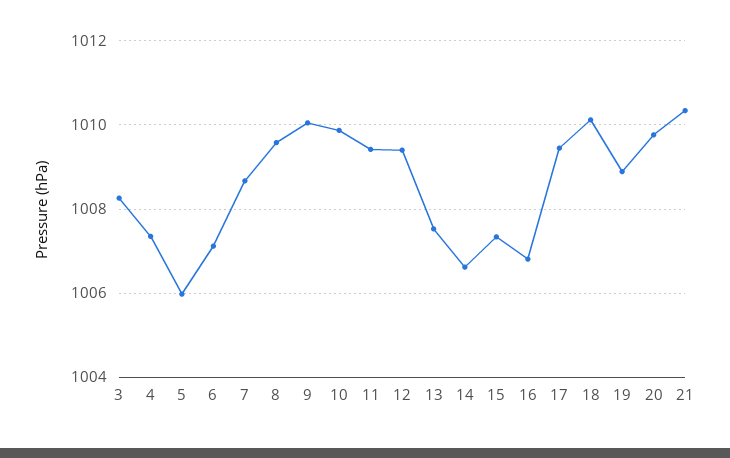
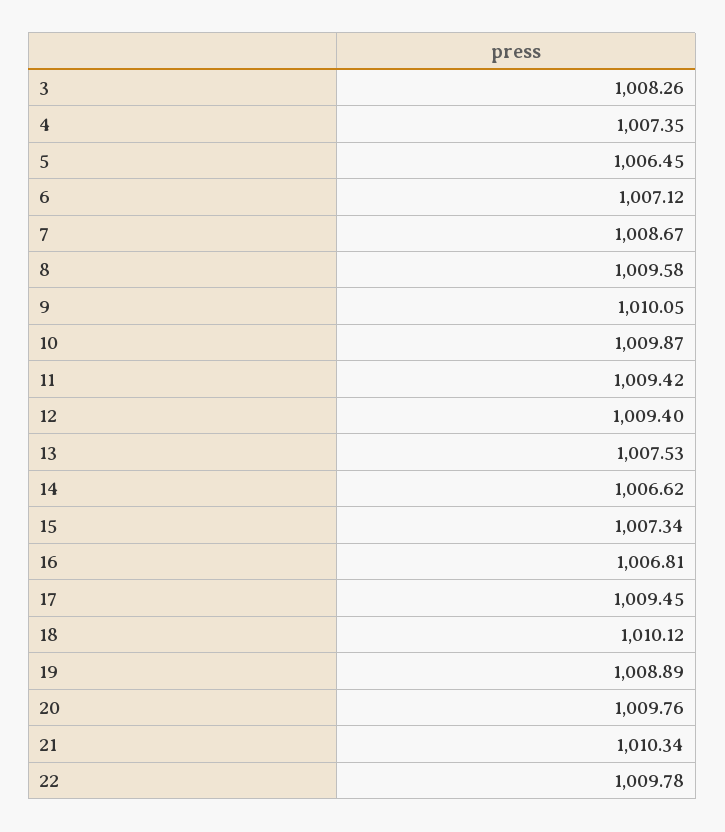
  {
    "3": 1008.26,
    "4": 1007.35,
-   "5": 1006,
+   "5": 1006.45,
    "6": 1007.12,
    "7": 1008.67,
    "8": 1009.58,
    "9": 1010.05,
    "10": 1009.87,
    "11": 1009.42,
    "12": 1009.4,
    "13": 1007.53,
    "14": 1006.62,
    "15": 1007.34,
    "16": 1006.81,
    "17": 1009.45,
    "18": 1010.12,
    "19": 1008.89,
    "20": 1009.76,
-   "21": 1010.34
+   "21": 1010.34,
+   "22": 1009.78
  }

